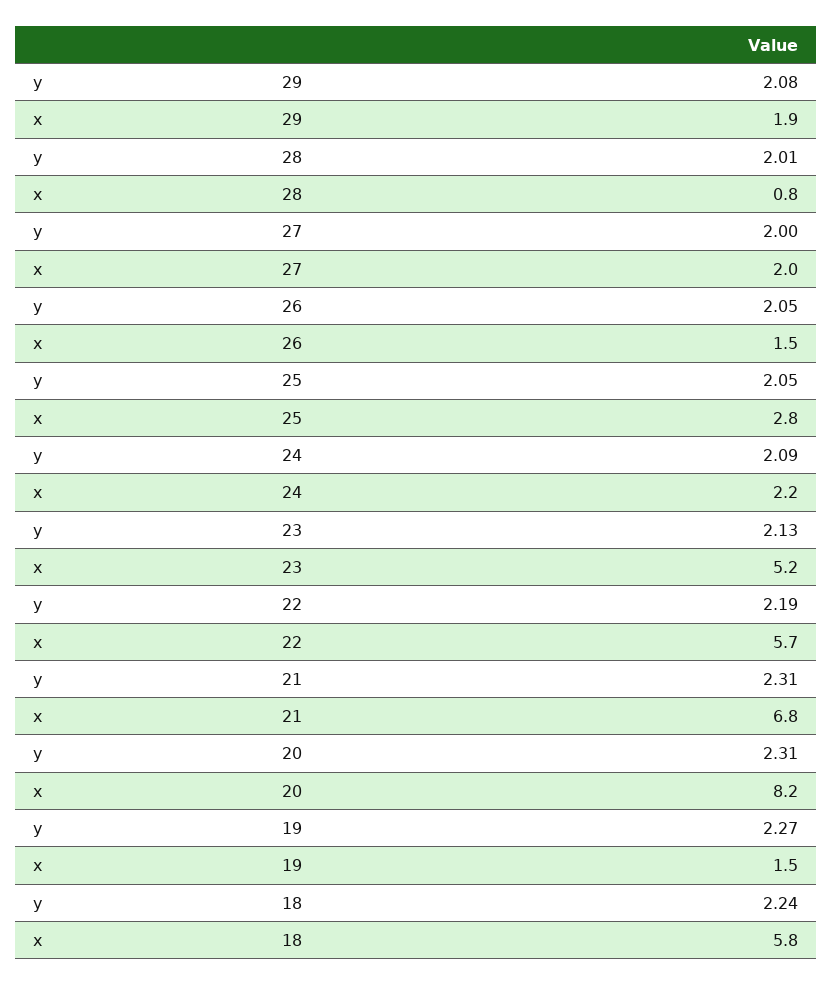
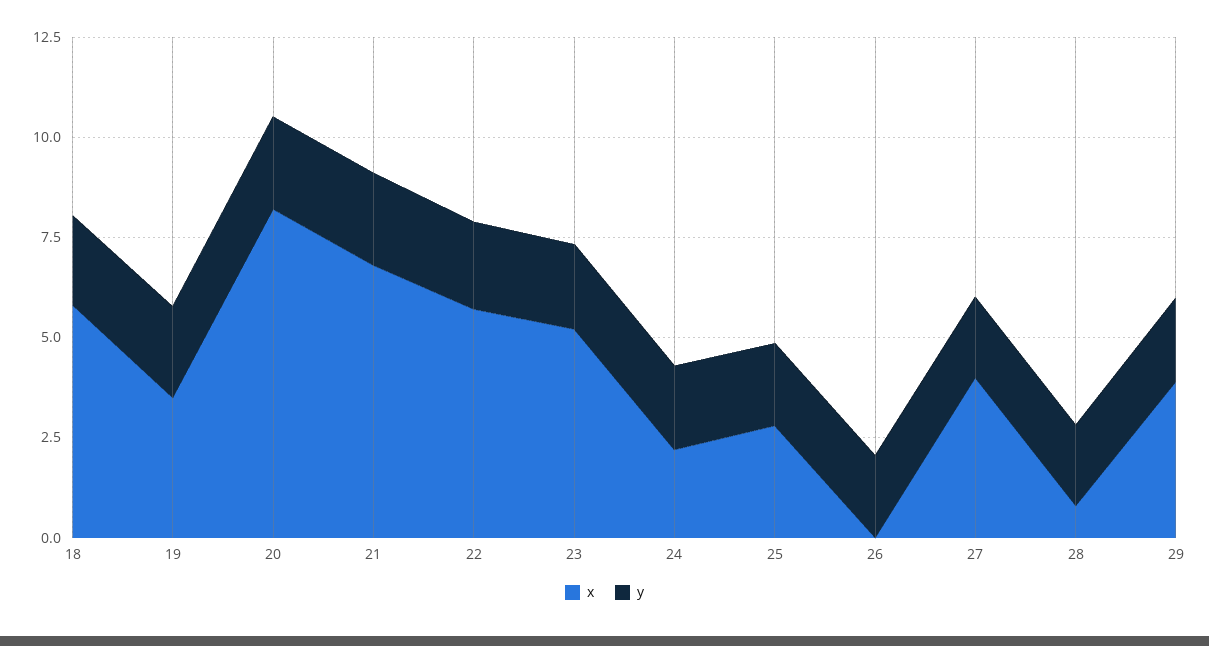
  {
    "y": {
      "29": 2.08,
      "28": 2.01,
      "27": 2,
      "26": 2.05,
      "25": 2.05,
      "24": 2.09,
      "23": 2.13,
      "22": 2.19,
      "21": 2.31,
      "20": 2.31,
      "19": 2.27,
      "18": 2.24
    },
    "x": {
-     "29": 1.9,
+     "29": 4,
      "28": 0.8,
-     "27": 2,
+     "27": 4,
-     "26": 1.5,
+     "26": 0,
      "25": 2.8,
      "24": 2.2,
      "23": 5.2,
      "22": 5.7,
      "21": 6.8,
      "20": 8.2,
-     "19": 1.5,
+     "19": 3.5,
      "18": 5.8
    }
  }

